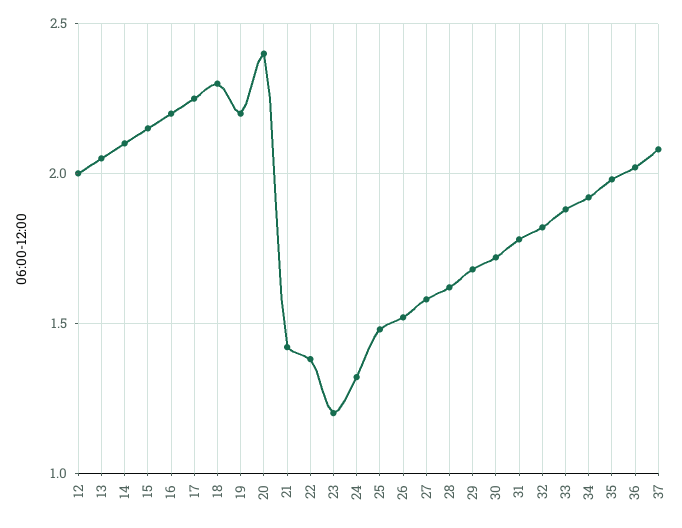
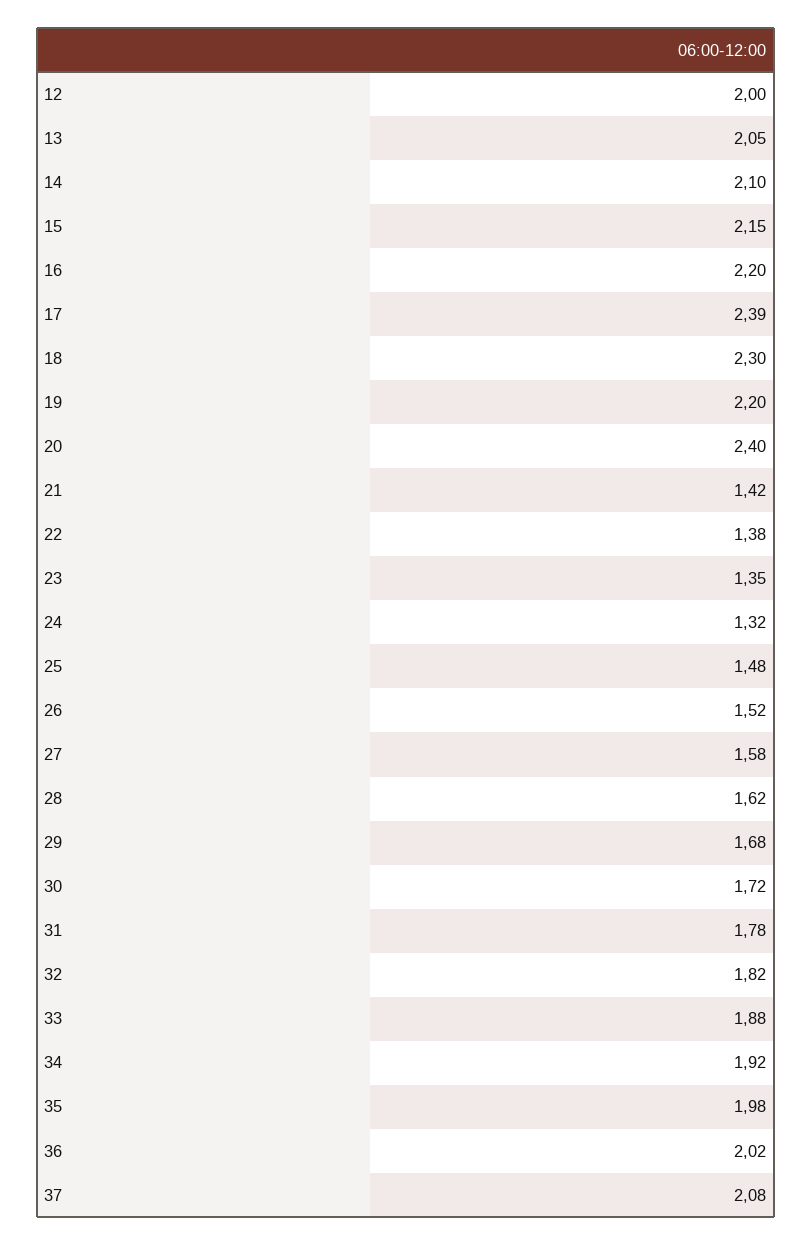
  {
    "12": 2,
    "13": 2.05,
    "14": 2.1,
    "15": 2.15,
    "16": 2.2,
-   "17": 2.25,
+   "17": 2.39,
    "18": 2.3,
    "19": 2.2,
    "20": 2.4,
    "21": 1.42,
    "22": 1.38,
-   "23": 1.2,
+   "23": 1.35,
    "24": 1.32,
    "25": 1.48,
    "26": 1.52,
    "27": 1.58,
    "28": 1.62,
    "29": 1.68,
    "30": 1.72,
    "31": 1.78,
    "32": 1.82,
    "33": 1.88,
    "34": 1.92,
    "35": 1.98,
    "36": 2.02,
    "37": 2.08
  }

